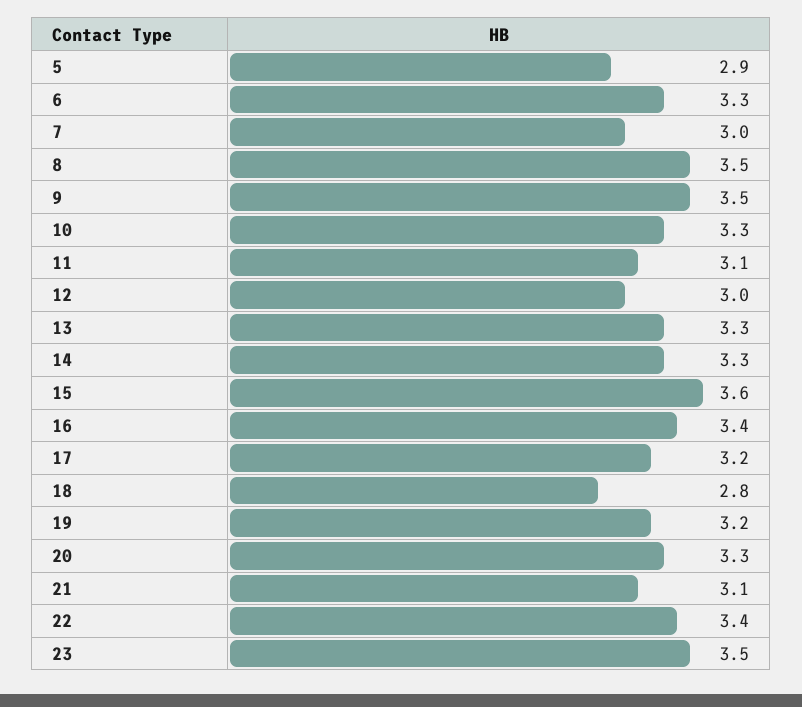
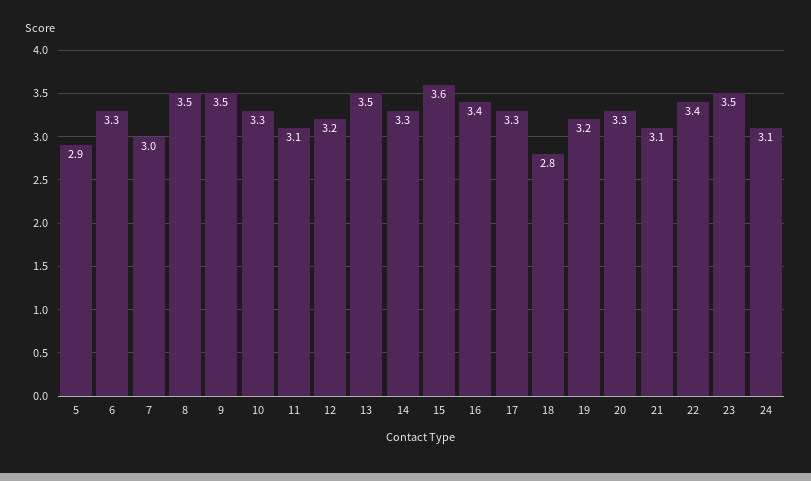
  {
    "5": 2.9,
    "6": 3.3,
    "7": 3,
    "8": 3.5,
    "9": 3.5,
    "10": 3.3,
    "11": 3.1,
-   "12": 3,
+   "12": 3.2,
-   "13": 3.3,
+   "13": 3.5,
    "14": 3.3,
    "15": 3.6,
    "16": 3.4,
-   "17": 3.2,
+   "17": 3.3,
    "18": 2.8,
    "19": 3.2,
    "20": 3.3,
    "21": 3.1,
    "22": 3.4,
-   "23": 3.5
+   "23": 3.5,
+   "24": 3.1
  }

